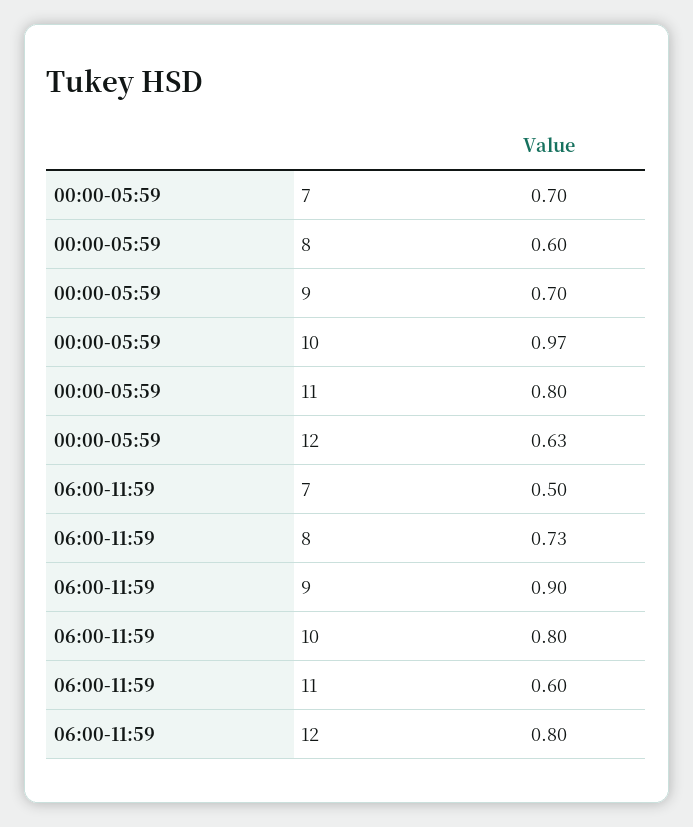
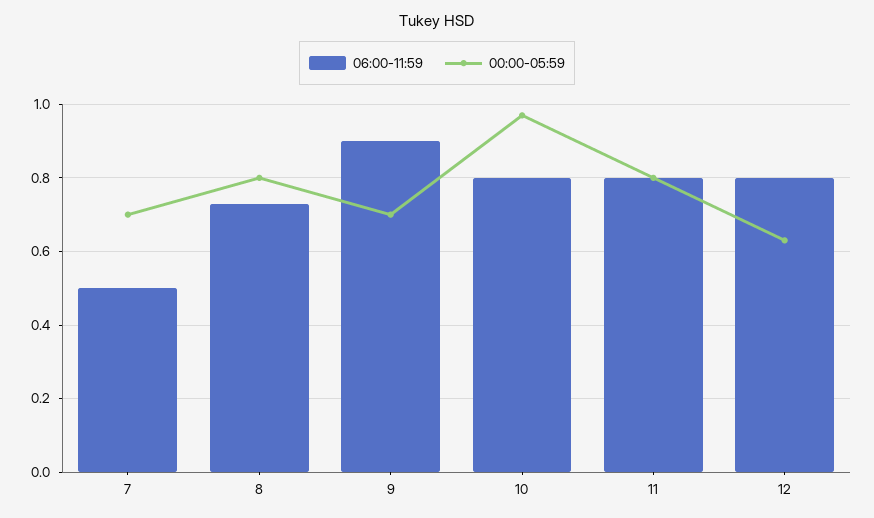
  {
    "00:00-05:59": {
      "7": 0.7,
-     "8": 0.6,
+     "8": 0.8,
      "9": 0.7,
      "10": 0.97,
      "11": 0.8,
      "12": 0.63
    },
    "06:00-11:59": {
      "7": 0.5,
      "8": 0.73,
      "9": 0.9,
      "10": 0.8,
-     "11": 0.6,
+     "11": 0.8,
      "12": 0.8
    }
  }

